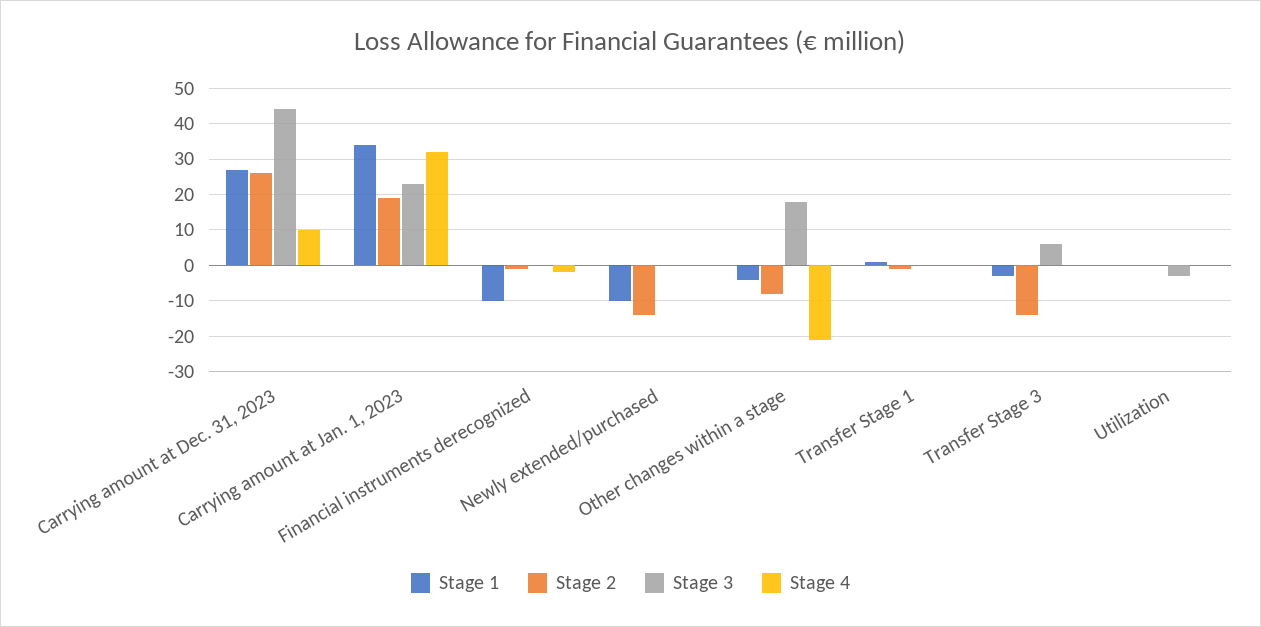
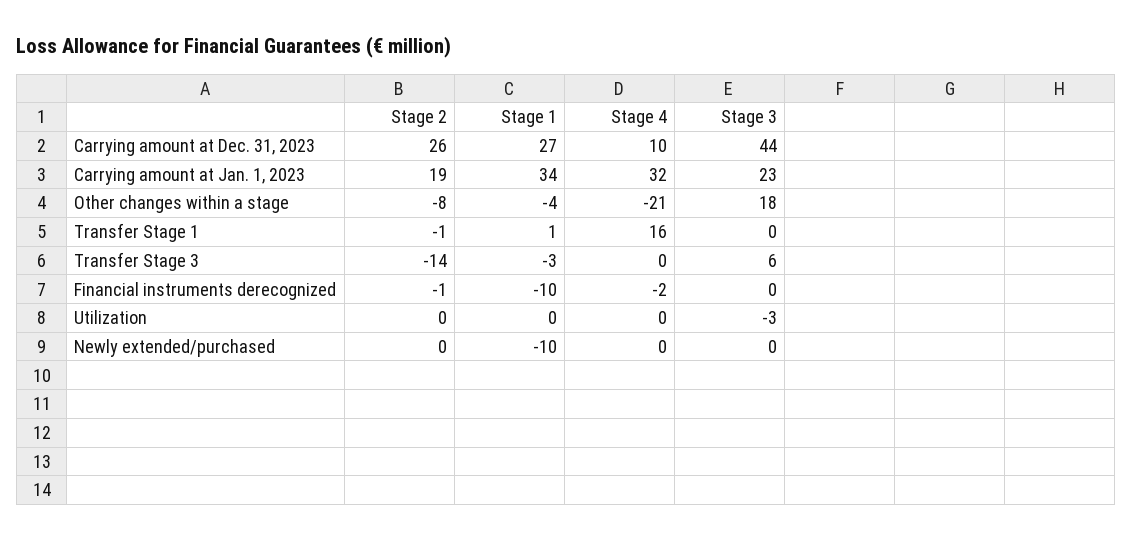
  {
    "Stage 1": {
      "Carrying amount at Dec. 31, 2023": 27,
      "Carrying amount at Jan. 1, 2023": 34,
      "Financial instruments derecognized": -10,
      "Newly extended/purchased": -10,
      "Other changes within a stage": -4,
      "Transfer Stage 1": 1,
      "Transfer Stage 3": -3,
      "Utilization": 0
    },
    "Stage 2": {
      "Carrying amount at Dec. 31, 2023": 26,
      "Carrying amount at Jan. 1, 2023": 19,
      "Financial instruments derecognized": -1,
-     "Newly extended/purchased": -15,
+     "Newly extended/purchased": 0,
      "Other changes within a stage": -8,
      "Transfer Stage 1": -1,
      "Transfer Stage 3": -14,
      "Utilization": 0
    },
    "Stage 3": {
      "Carrying amount at Dec. 31, 2023": 44,
      "Carrying amount at Jan. 1, 2023": 23,
      "Financial instruments derecognized": 0,
      "Newly extended/purchased": 0,
      "Other changes within a stage": 18,
      "Transfer Stage 1": 0,
      "Transfer Stage 3": 6,
      "Utilization": -3
    },
    "Stage 4": {
      "Carrying amount at Dec. 31, 2023": 10,
      "Carrying amount at Jan. 1, 2023": 32,
      "Financial instruments derecognized": -2,
      "Newly extended/purchased": 0,
      "Other changes within a stage": -21,
-     "Transfer Stage 1": 0,
+     "Transfer Stage 1": 16,
      "Transfer Stage 3": 0,
      "Utilization": 0
    }
  }

